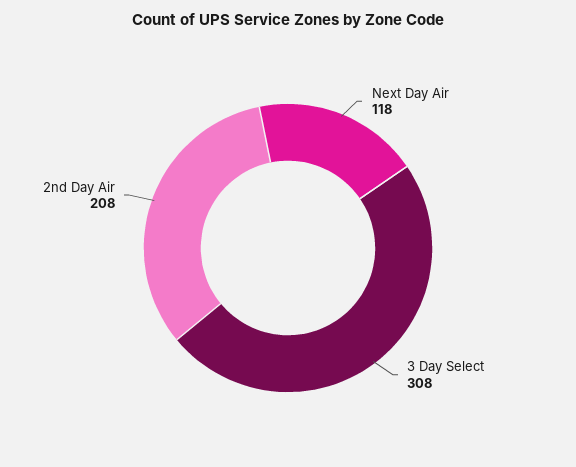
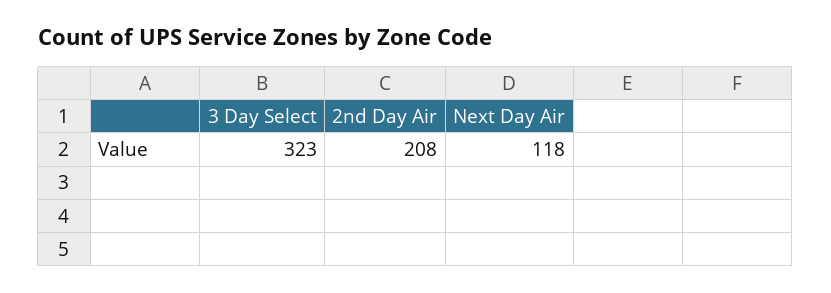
  {
    "Next Day Air": 118,
-   "3 Day Select": 308,
+   "3 Day Select": 323,
    "2nd Day Air": 208
  }

